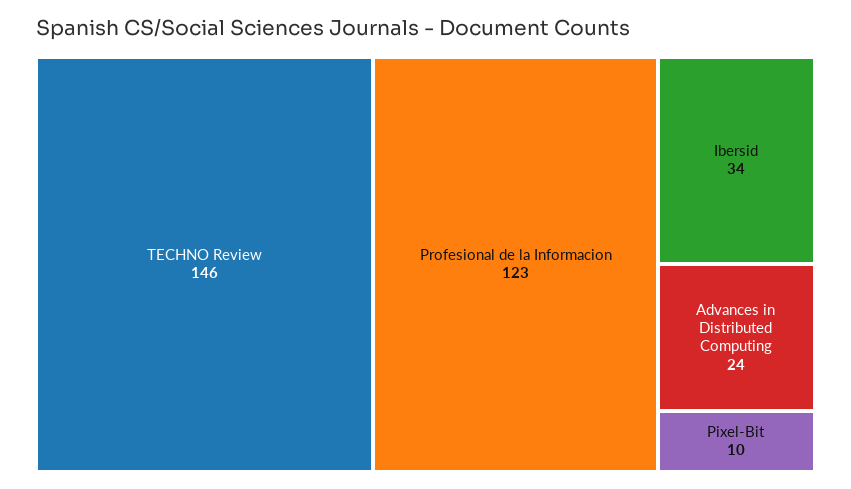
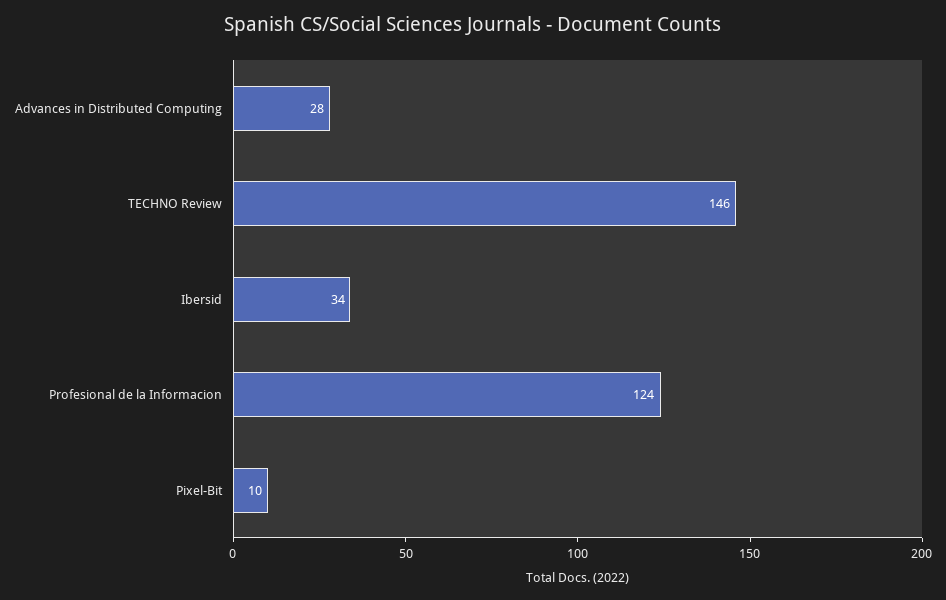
  {
    "TECHNO Review": 146,
-   "Profesional de la Informacion": 123,
+   "Profesional de la Informacion": 124,
    "Ibersid": 34,
-   "Advances in Distributed Computing": 24,
+   "Advances in Distributed Computing": 28,
    "Pixel-Bit": 10
  }

